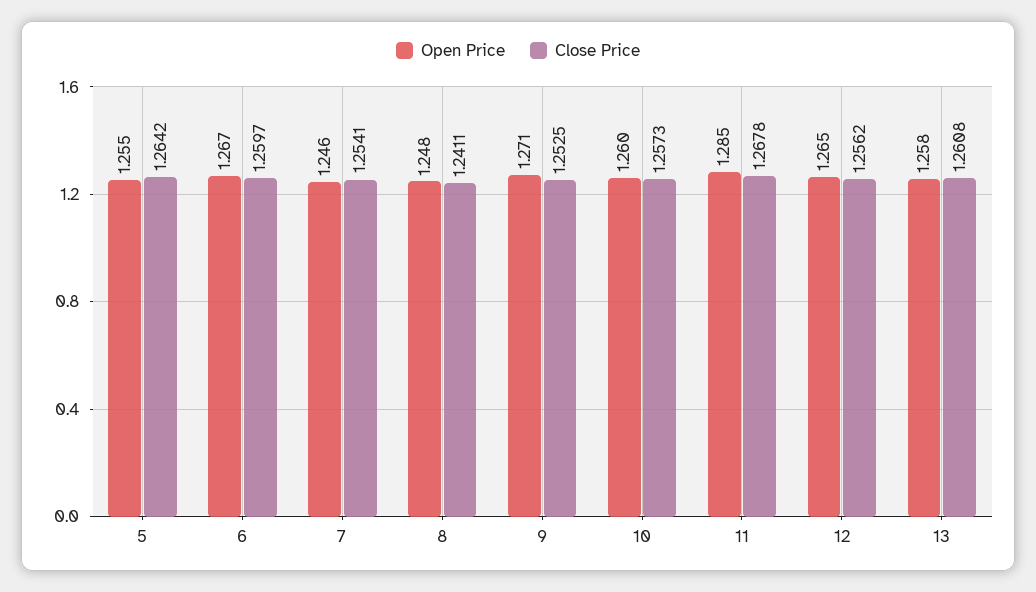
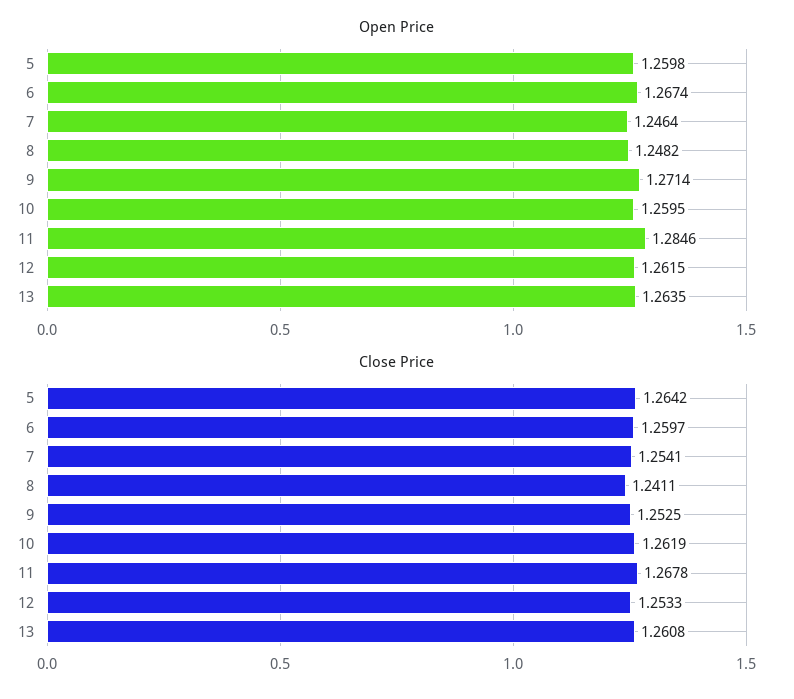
  {
    "Open Price": {
-     "5": 1.255,
+     "5": 1.2598,
      "6": 1.2674,
      "7": 1.2464,
      "8": 1.2482,
      "9": 1.2714,
      "10": 1.2595,
      "11": 1.2846,
-     "12": 1.265,
+     "12": 1.2615,
-     "13": 1.258
+     "13": 1.2635
    },
    "Close Price": {
      "5": 1.2642,
      "6": 1.2597,
      "7": 1.2541,
      "8": 1.2411,
      "9": 1.2525,
-     "10": 1.2573,
+     "10": 1.2619,
      "11": 1.2678,
-     "12": 1.2562,
+     "12": 1.2533,
      "13": 1.2608
    }
  }

